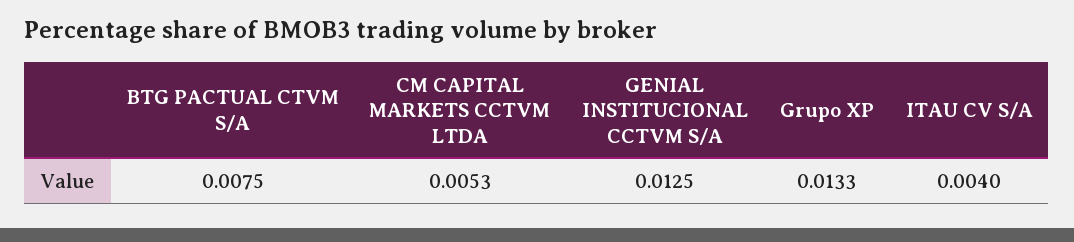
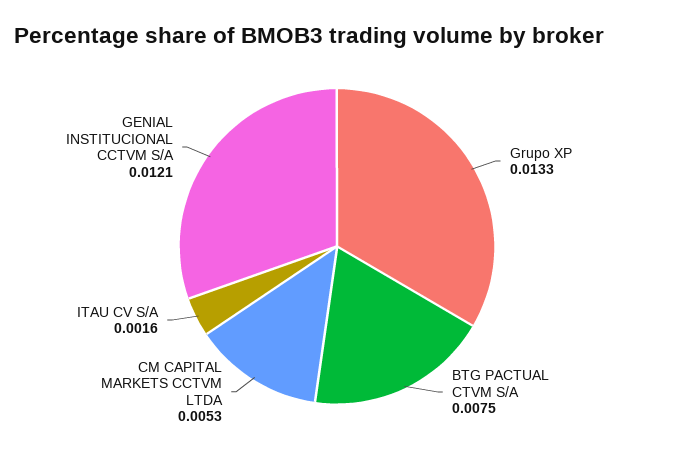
  {
    "BTG PACTUAL CTVM S/A": 0.0075,
    "CM CAPITAL MARKETS CCTVM LTDA": 0.0053,
-   "GENIAL INSTITUCIONAL CCTVM S/A": 0.0125,
+   "GENIAL INSTITUCIONAL CCTVM S/A": 0.0121,
    "Grupo XP": 0.0133,
-   "ITAU CV S/A": 0.004
+   "ITAU CV S/A": 0.0016
  }

